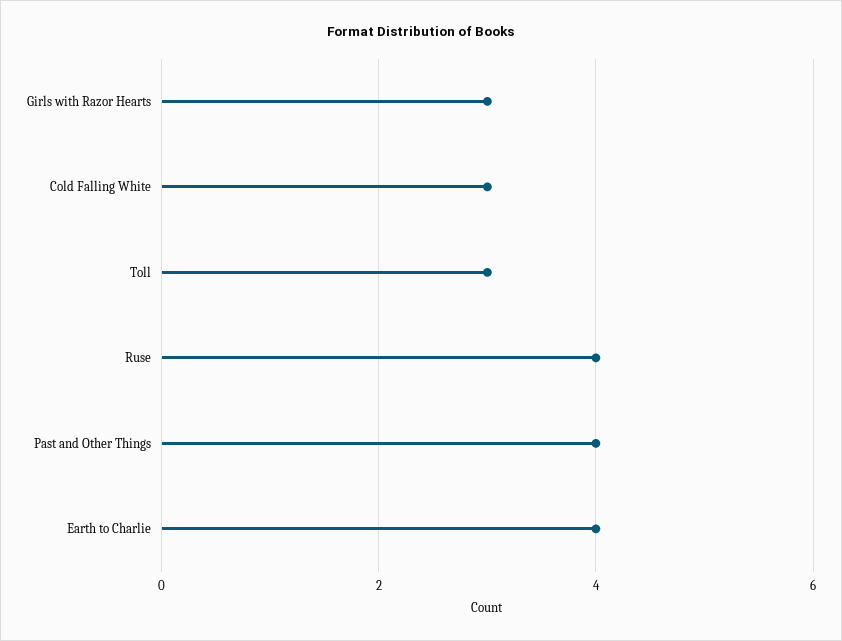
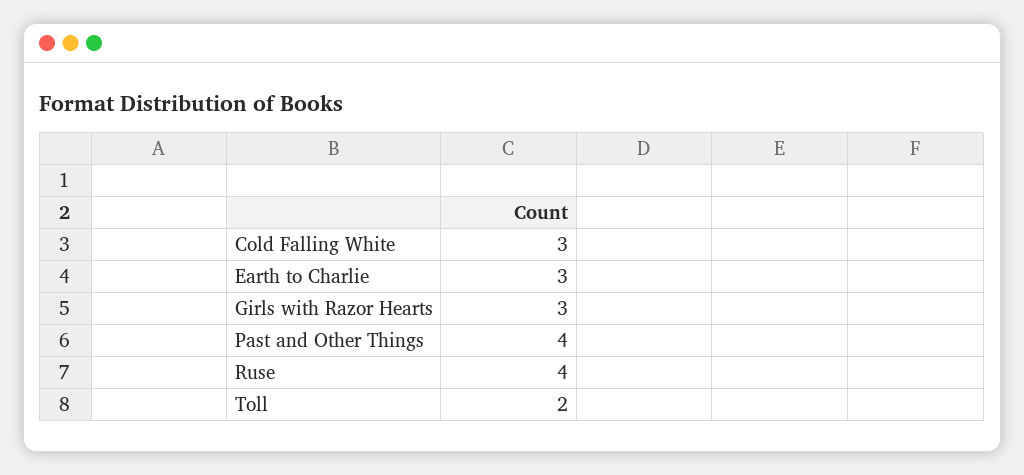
  {
    "Girls with Razor Hearts": 3,
    "Cold Falling White": 3,
-   "Toll": 3,
+   "Toll": 2,
    "Ruse": 4,
    "Past and Other Things": 4,
-   "Earth to Charlie": 4
+   "Earth to Charlie": 3
  }

